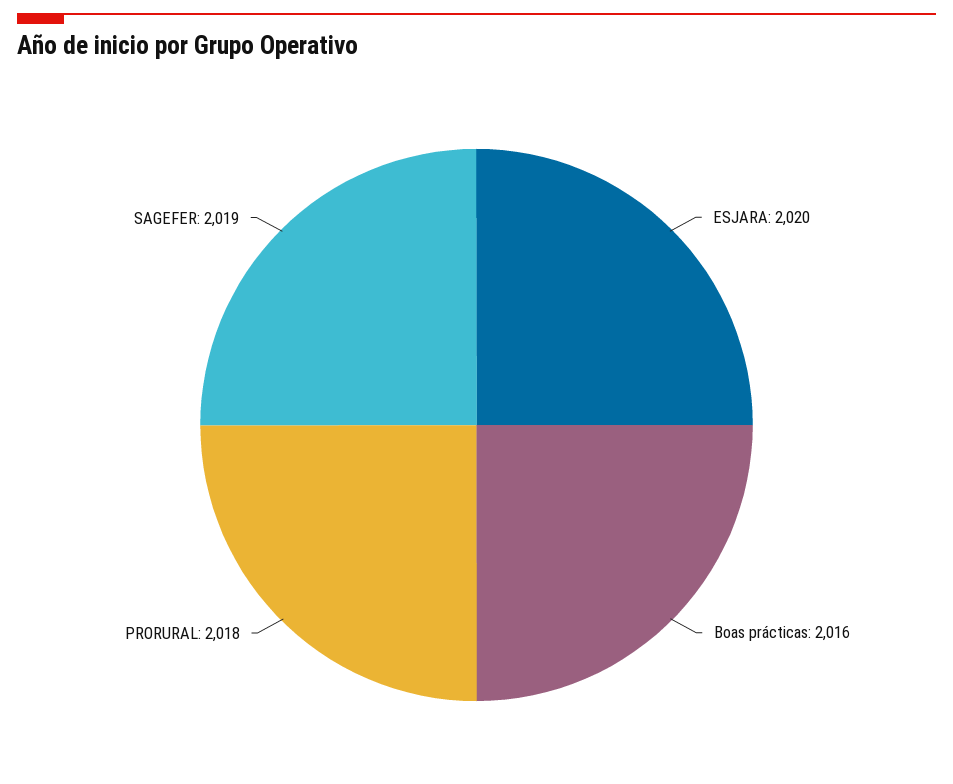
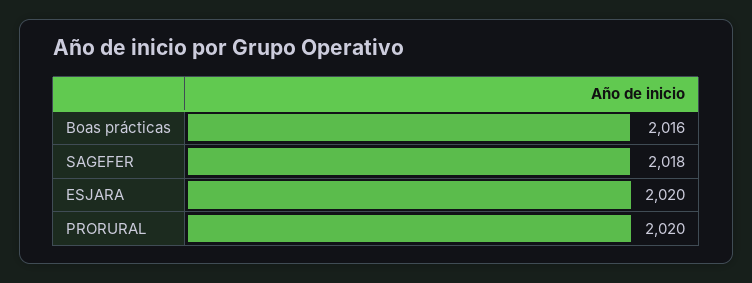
  {
    "ESJARA": 2020,
    "Boas prácticas": 2016,
-   "PRORURAL": 2018,
+   "PRORURAL": 2020,
-   "SAGEFER": 2019
+   "SAGEFER": 2018
  }

